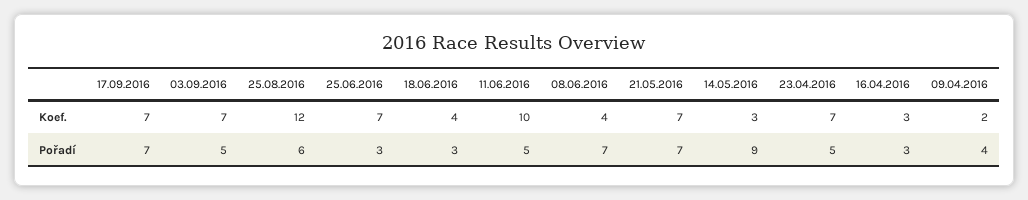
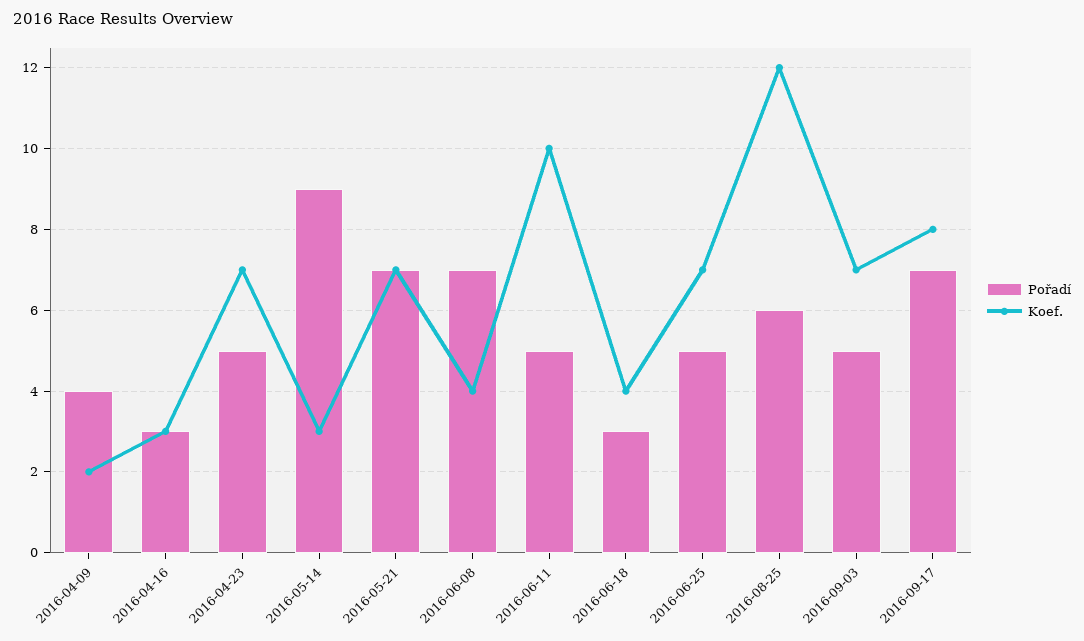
  {
    "Koef.": {
-     "17.09.2016": 7,
+     "17.09.2016": 8,
      "03.09.2016": 7,
      "25.08.2016": 12,
      "25.06.2016": 7,
      "18.06.2016": 4,
      "11.06.2016": 10,
      "08.06.2016": 4,
      "21.05.2016": 7,
      "14.05.2016": 3,
      "23.04.2016": 7,
      "16.04.2016": 3,
      "09.04.2016": 2
    },
    "Pořadí": {
      "17.09.2016": 7,
      "03.09.2016": 5,
      "25.08.2016": 6,
-     "25.06.2016": 3,
+     "25.06.2016": 5,
      "18.06.2016": 3,
      "11.06.2016": 5,
      "08.06.2016": 7,
      "21.05.2016": 7,
      "14.05.2016": 9,
      "23.04.2016": 5,
      "16.04.2016": 3,
      "09.04.2016": 4
    }
  }

